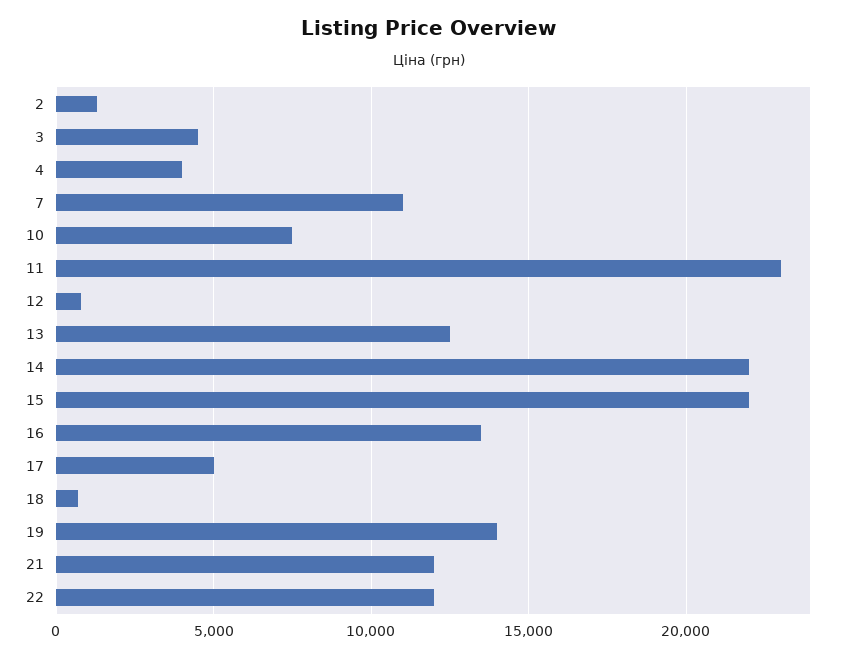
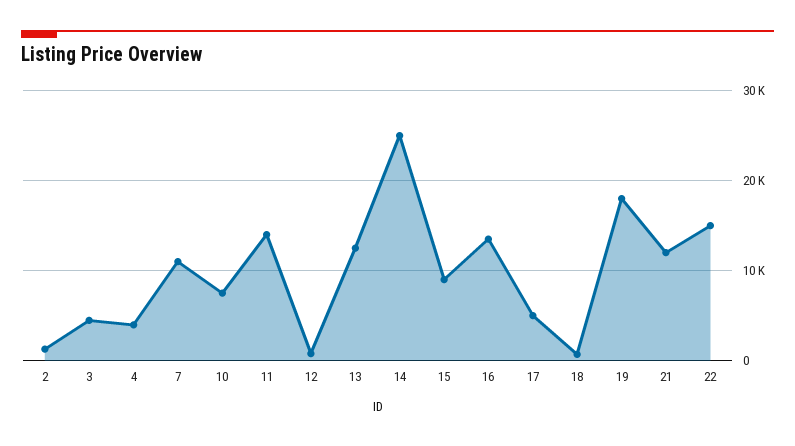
  {
    "2": 1500,
    "3": 4500,
    "4": 4000,
    "7": 11000,
    "10": 7500,
-   "11": 23000,
+   "11": 14000,
    "12": 1000,
    "13": 12500,
-   "14": 22000,
+   "14": 25000,
-   "15": 22000,
+   "15": 9000,
    "16": 13500,
    "17": 5000,
    "18": 500,
-   "19": 14000,
+   "19": 18000,
    "21": 12000,
-   "22": 12000
+   "22": 15000
  }

